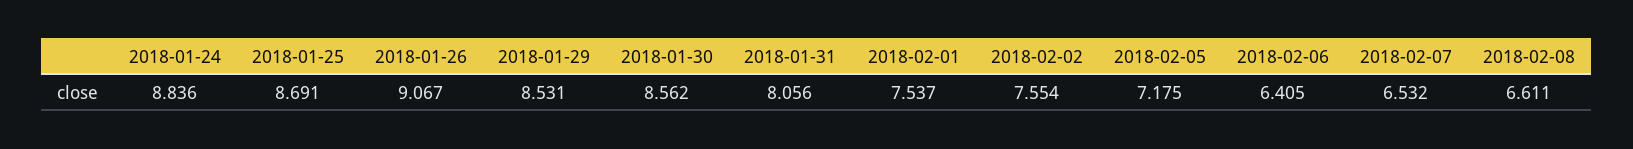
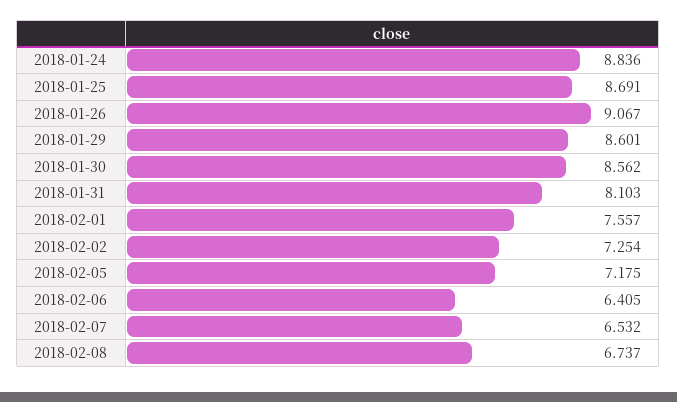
  {
    "2018-01-24": 8.836,
    "2018-01-25": 8.691,
    "2018-01-26": 9.067,
-   "2018-01-29": 8.531,
+   "2018-01-29": 8.601,
    "2018-01-30": 8.562,
-   "2018-01-31": 8.056,
+   "2018-01-31": 8.103,
-   "2018-02-01": 7.537,
+   "2018-02-01": 7.557,
-   "2018-02-02": 7.554,
+   "2018-02-02": 7.254,
    "2018-02-05": 7.175,
    "2018-02-06": 6.405,
    "2018-02-07": 6.532,
-   "2018-02-08": 6.611
+   "2018-02-08": 6.737
  }

